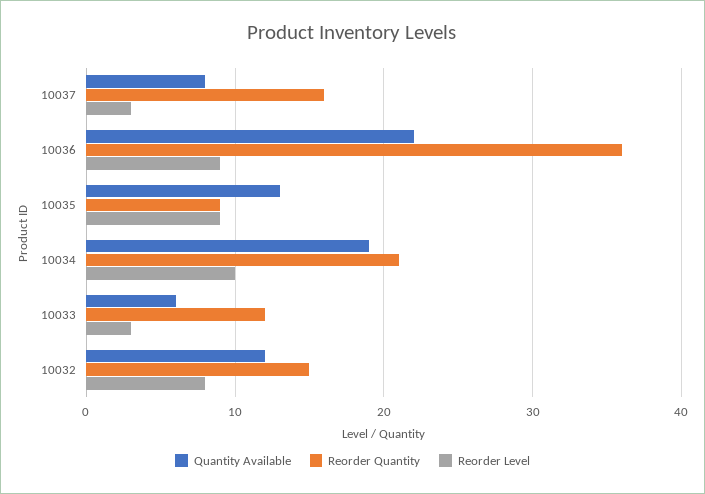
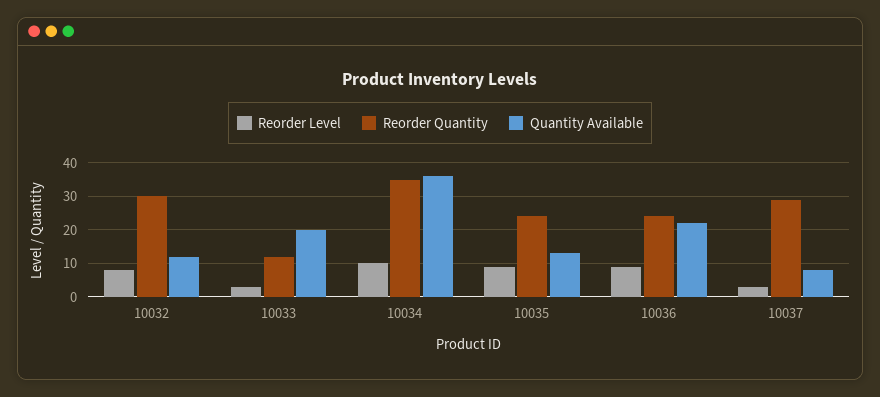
  {
    "Quantity Available": {
      "10037": 8,
      "10036": 22,
      "10035": 13,
-     "10034": 19,
+     "10034": 35,
-     "10033": 6,
+     "10033": 20,
      "10032": 12
    },
    "Reorder Quantity": {
-     "10037": 16,
+     "10037": 30,
-     "10036": 36,
+     "10036": 25,
-     "10035": 9,
+     "10035": 25,
-     "10034": 21,
+     "10034": 35,
      "10033": 12,
-     "10032": 15
+     "10032": 30
    },
    "Reorder Level": {
      "10037": 3,
      "10036": 9,
      "10035": 9,
      "10034": 10,
      "10033": 3,
      "10032": 8
    }
  }

